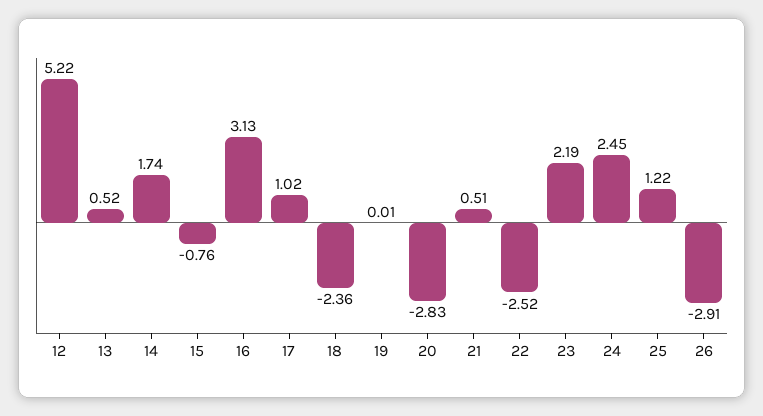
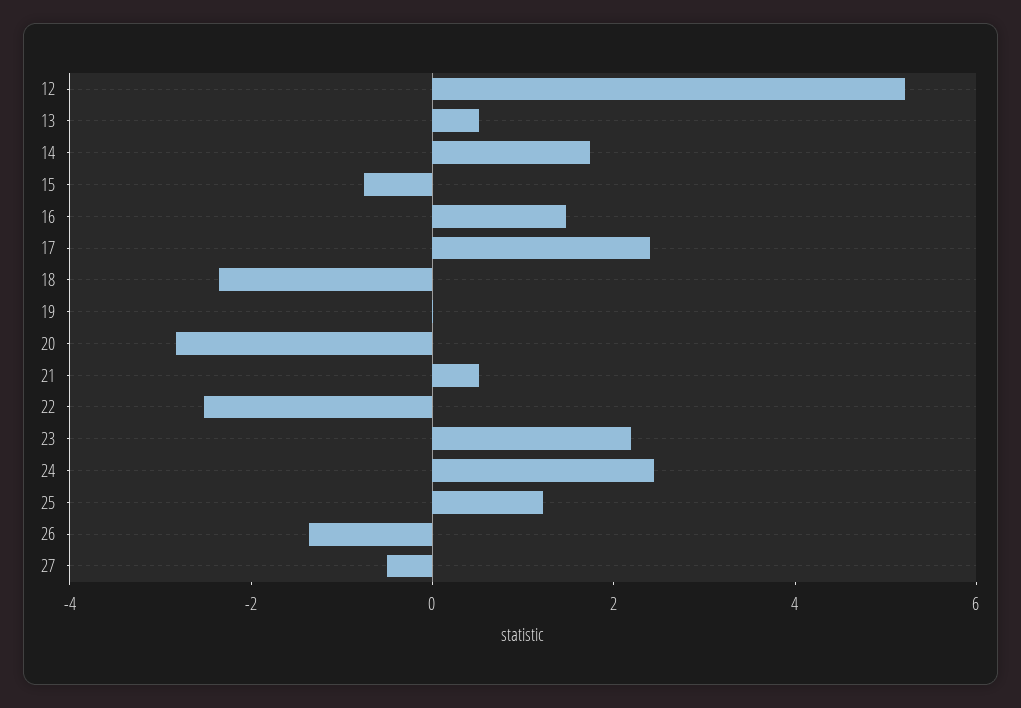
  {
    "12": 5.22,
    "13": 0.52,
    "14": 1.74,
    "15": -0.76,
-   "16": 3.13,
+   "16": 1.5,
-   "17": 1.02,
+   "17": 2.5,
    "18": -2.36,
    "19": 0.01,
    "20": -2.83,
    "21": 0.51,
    "22": -2.52,
    "23": 2.19,
    "24": 2.45,
    "25": 1.22,
-   "26": -2.91
+   "26": -1.5,
+   "27": -0.5
  }

